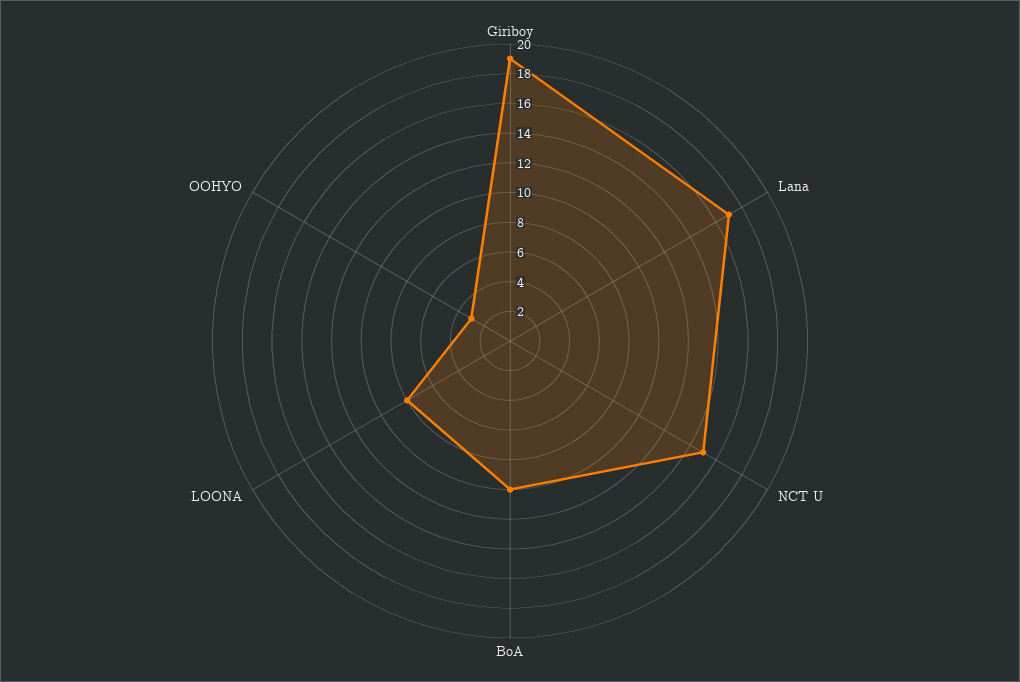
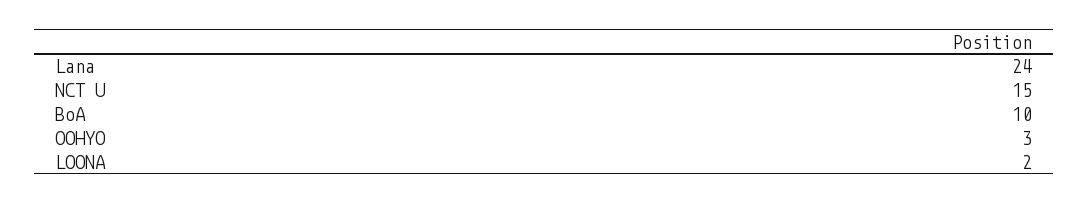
  {
-   "Giriboy": 19,
-   "Lana": 17,
+   "Lana": 24,
    "NCT U": 15,
    "BoA": 10,
-   "LOONA": 8,
+   "LOONA": 2,
    "OOHYO": 3
  }

